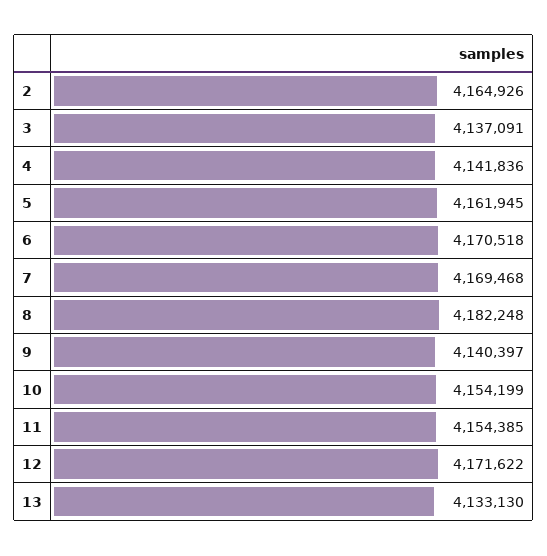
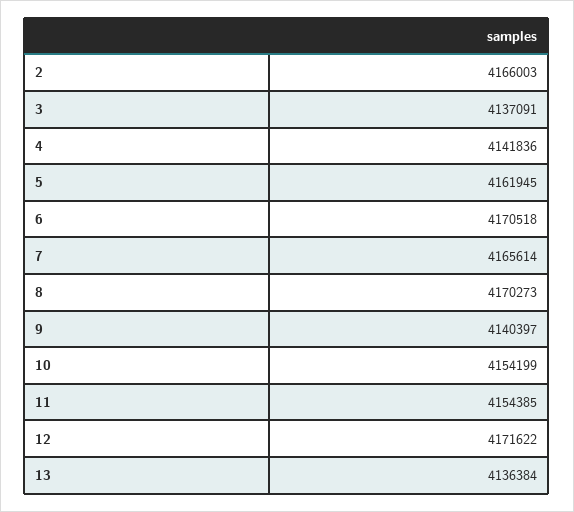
  {
-   "2": 4164926,
+   "2": 4166003,
    "3": 4137091,
    "4": 4141836,
    "5": 4161945,
    "6": 4170518,
-   "7": 4169468,
+   "7": 4165614,
-   "8": 4182248,
+   "8": 4170273,
    "9": 4140397,
    "10": 4154199,
    "11": 4154385,
    "12": 4171622,
-   "13": 4133130
+   "13": 4136384
  }

